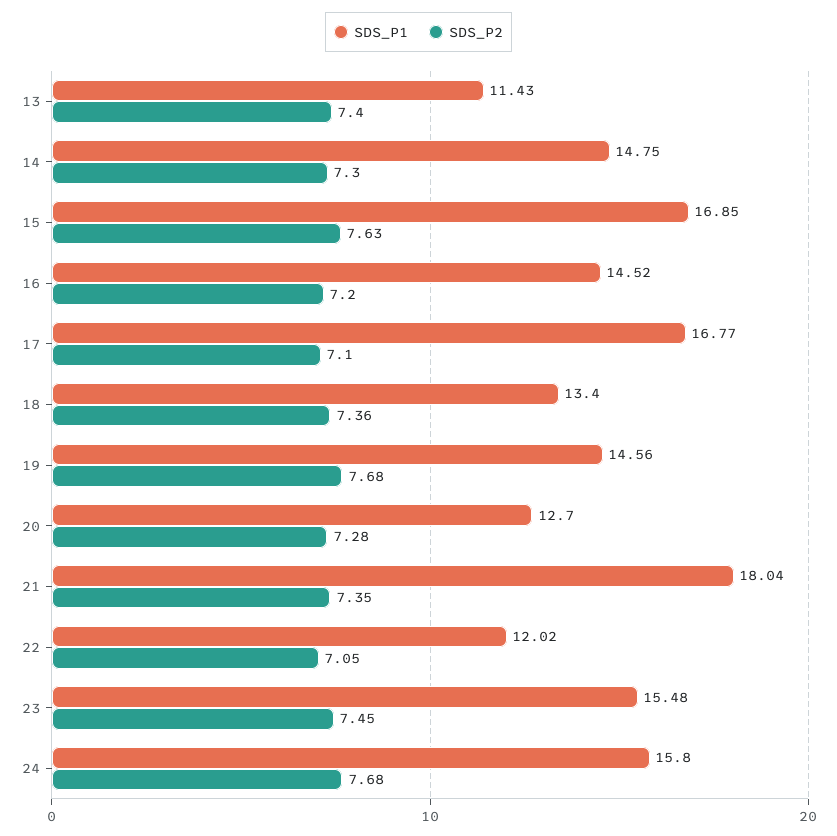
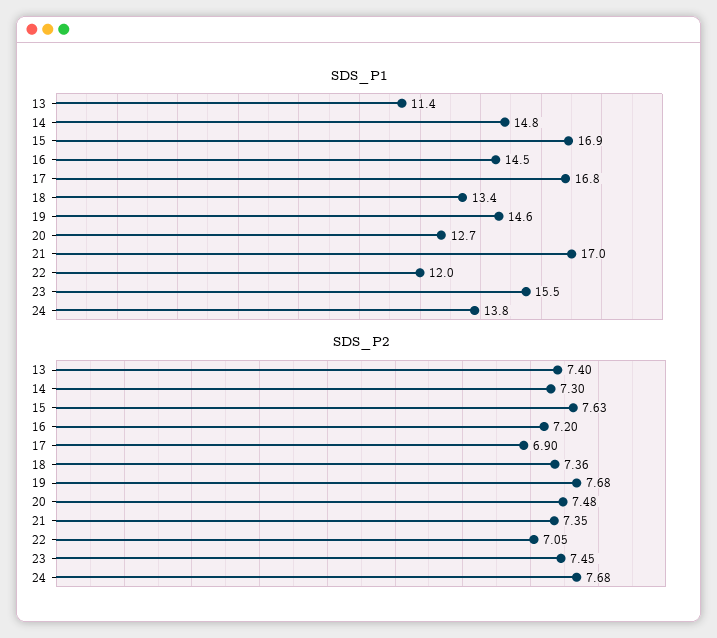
  {
    "SDS_P1": {
      "13": 11.43,
      "14": 14.75,
      "15": 16.85,
      "16": 14.52,
      "17": 16.77,
      "18": 13.4,
      "19": 14.56,
      "20": 12.7,
-     "21": 18.04,
+     "21": 17,
      "22": 12.02,
      "23": 15.48,
-     "24": 15.8
+     "24": 13.8
    },
    "SDS_P2": {
      "13": 7.4,
      "14": 7.3,
      "15": 7.63,
      "16": 7.2,
-     "17": 7.1,
+     "17": 6.9,
      "18": 7.36,
      "19": 7.68,
-     "20": 7.28,
+     "20": 7.48,
      "21": 7.35,
      "22": 7.05,
      "23": 7.45,
      "24": 7.68
    }
  }

